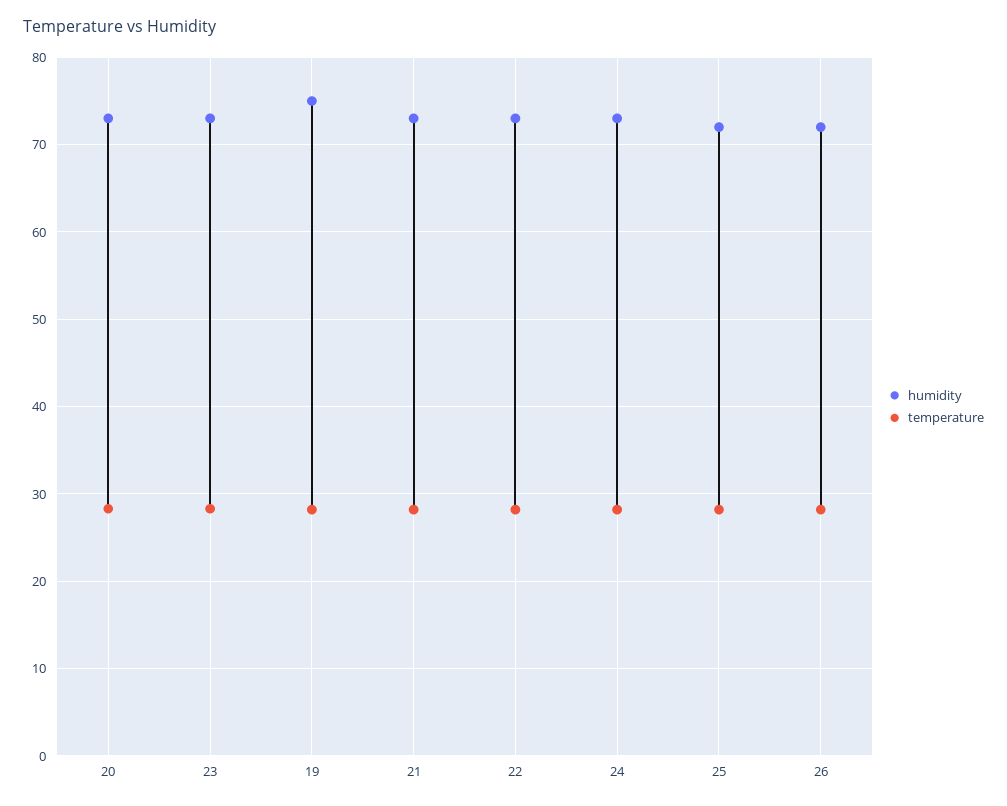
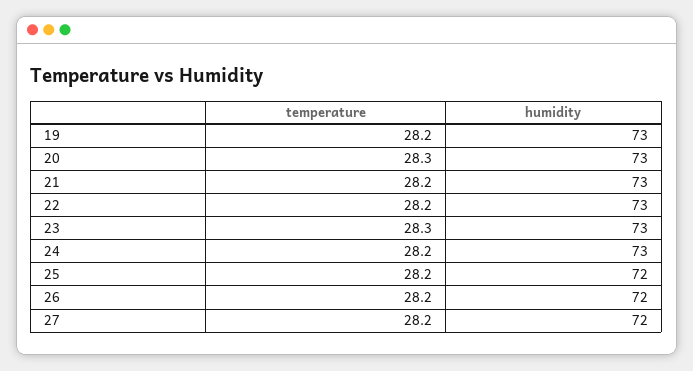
  {
    "humidity": {
      "20": 73,
      "23": 73,
-     "19": 75,
+     "19": 73,
      "21": 73,
      "22": 73,
      "24": 73,
      "25": 72,
-     "26": 72
+     "26": 72,
+     "27": 72
    },
    "temperature": {
      "20": 28.3,
      "23": 28.3,
      "19": 28.2,
      "21": 28.2,
      "22": 28.2,
      "24": 28.2,
      "25": 28.2,
-     "26": 28.2
+     "26": 28.2,
+     "27": 28.2
    }
  }

